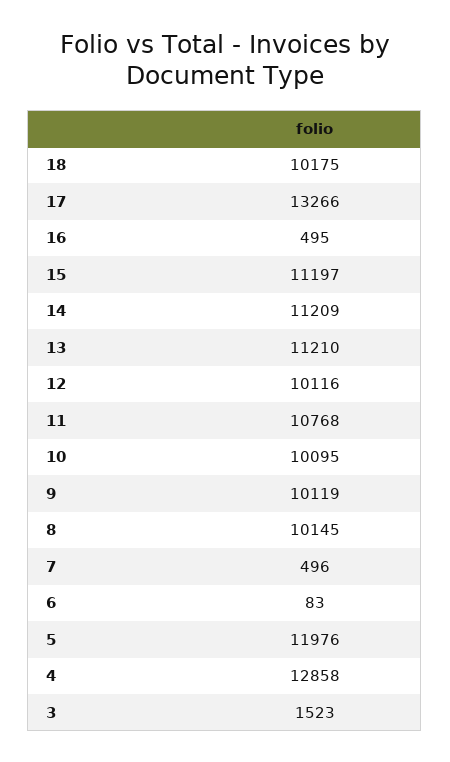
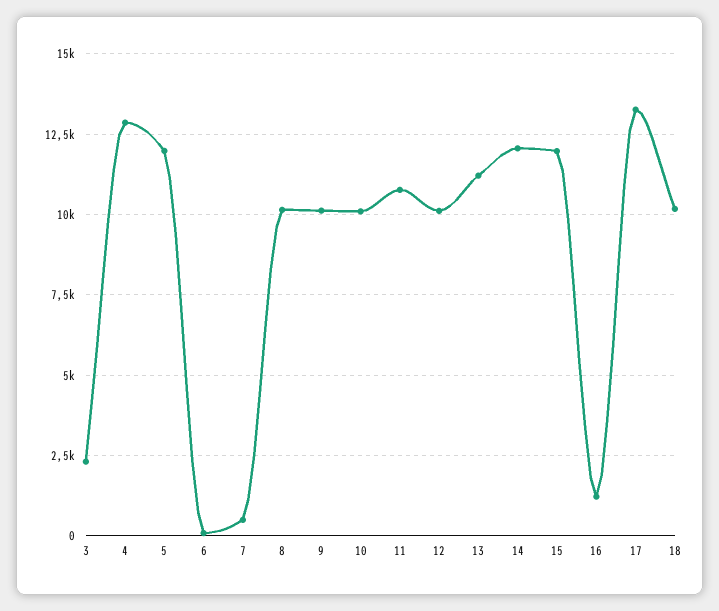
  {
    "18": 10175,
    "17": 13266,
-   "16": 495,
+   "16": 1250,
-   "15": 11197,
+   "15": 12000,
-   "14": 11209,
+   "14": 12000,
    "13": 11210,
    "12": 10116,
    "11": 10768,
    "10": 10095,
    "9": 10119,
    "8": 10145,
    "7": 496,
    "6": 83,
    "5": 11976,
    "4": 12858,
-   "3": 1523
+   "3": 2250
  }

